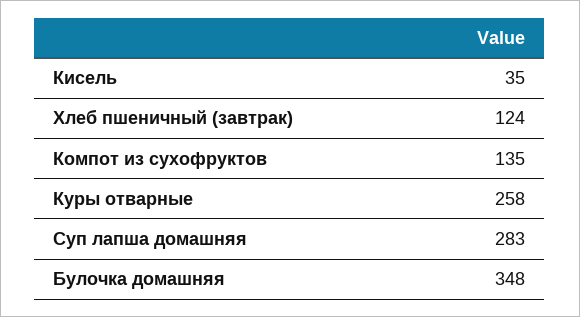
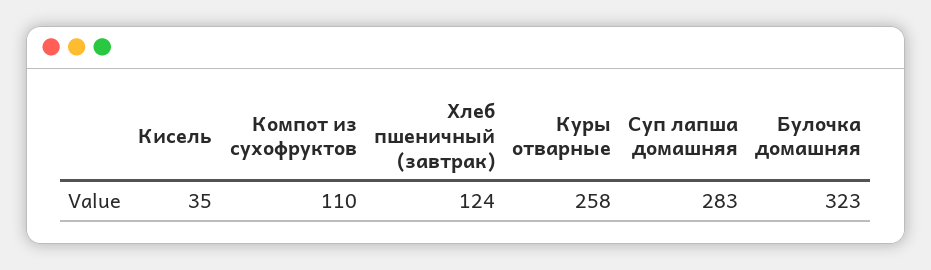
  {
    "Кисель": 35,
    "Хлеб пшеничный (завтрак)": 124,
-   "Компот из сухофруктов": 135,
+   "Компот из сухофруктов": 110,
    "Куры отварные": 258,
    "Суп лапша домашняя": 283,
-   "Булочка домашняя": 348
+   "Булочка домашняя": 323
  }

